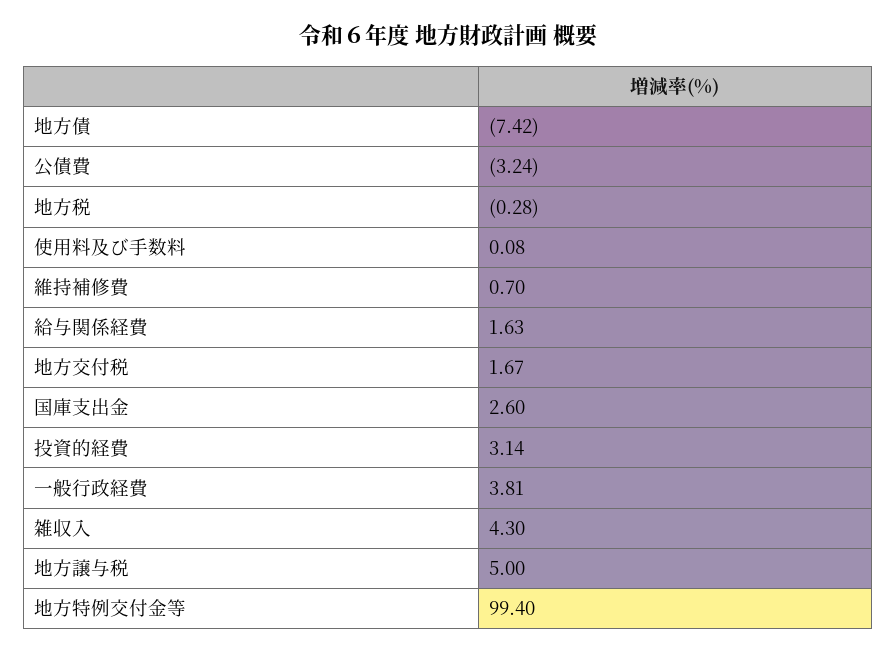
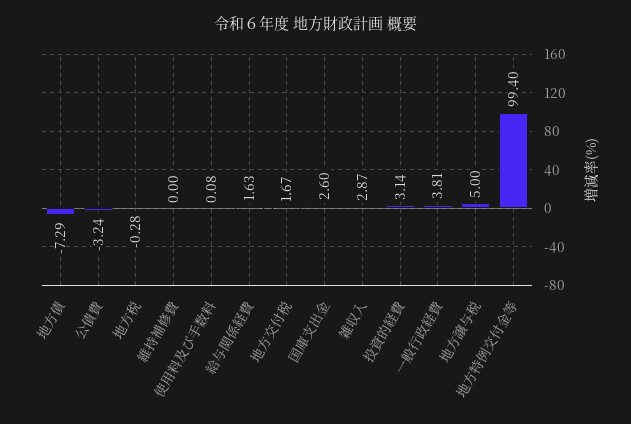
  {
-   "地方債": -7.42,
+   "地方債": -7.29,
    "公債費": -3.24,
    "地方税": -0.28,
    "使用料及び手数料": 0.08,
-   "維持補修費": 0.7,
+   "維持補修費": 0,
    "給与関係経費": 1.63,
    "地方交付税": 1.67,
    "国庫支出金": 2.6,
    "投資的経費": 3.14,
    "一般行政経費": 3.81,
-   "雑収入": 4.3,
+   "雑収入": 2.87,
    "地方譲与税": 5,
    "地方特例交付金等": 99.4
  }

